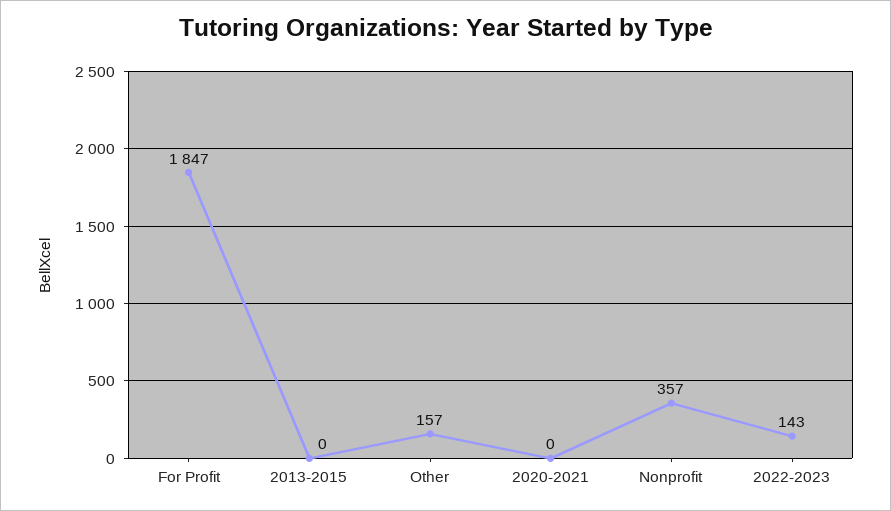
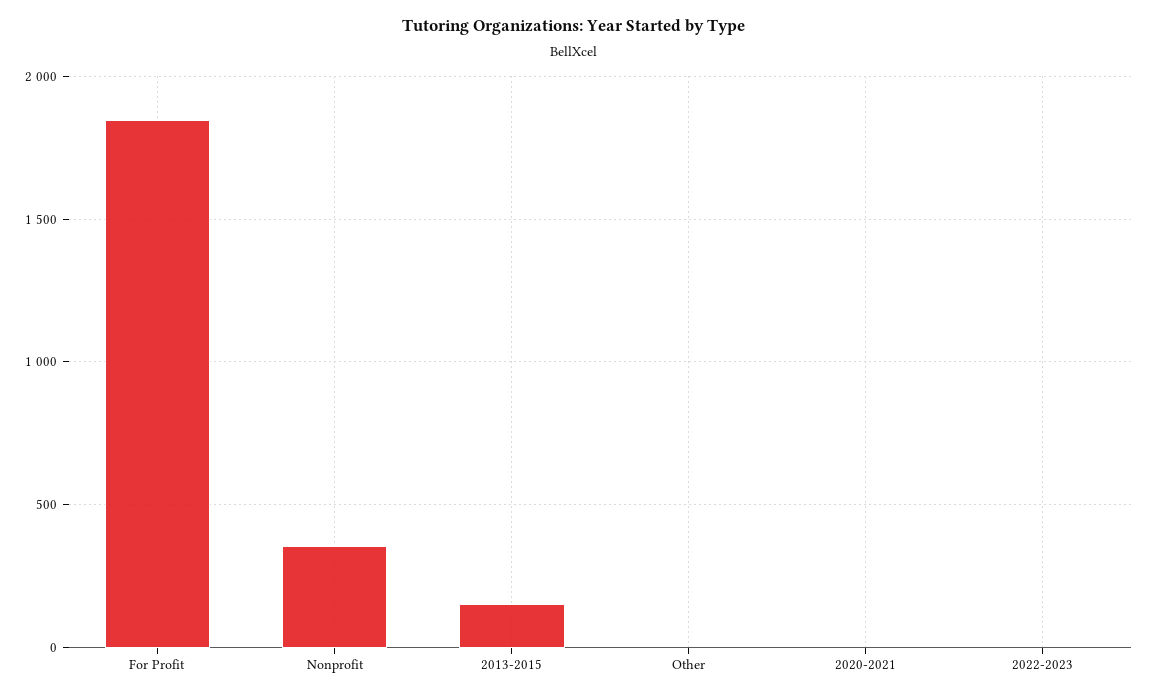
  {
    "For Profit": 1847,
-   "2013-2015": 0,
+   "2013-2015": 150,
-   "Other": 157,
+   "Other": 0,
    "2020-2021": 0,
    "Nonprofit": 357,
-   "2022-2023": 143
+   "2022-2023": 0
  }

